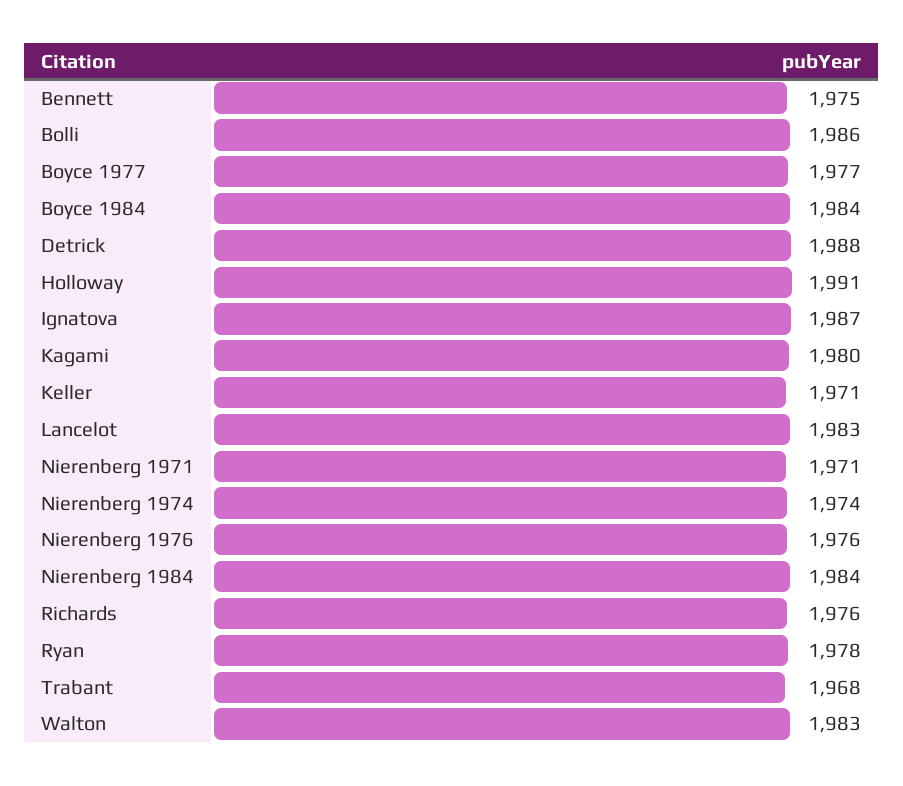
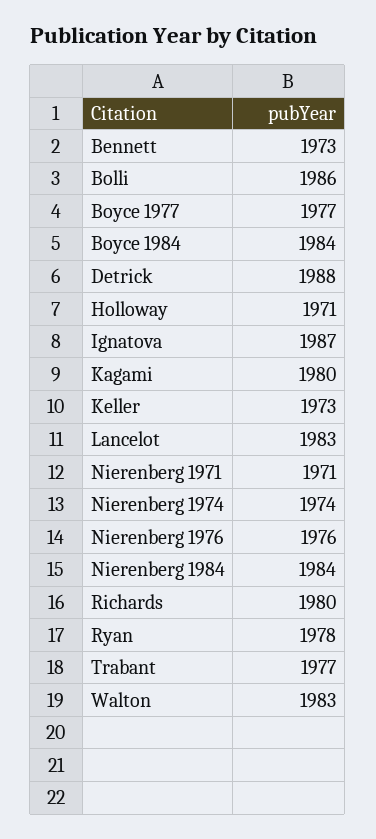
  {
-   "Bennett": 1975,
+   "Bennett": 1973,
    "Bolli": 1986,
    "Boyce 1977": 1977,
    "Boyce 1984": 1984,
    "Detrick": 1988,
-   "Holloway": 1991,
+   "Holloway": 1971,
    "Ignatova": 1987,
    "Kagami": 1980,
-   "Keller": 1971,
+   "Keller": 1973,
    "Lancelot": 1983,
    "Nierenberg 1971": 1971,
    "Nierenberg 1974": 1974,
    "Nierenberg 1976": 1976,
    "Nierenberg 1984": 1984,
-   "Richards": 1976,
+   "Richards": 1980,
    "Ryan": 1978,
-   "Trabant": 1968,
+   "Trabant": 1977,
    "Walton": 1983
  }

